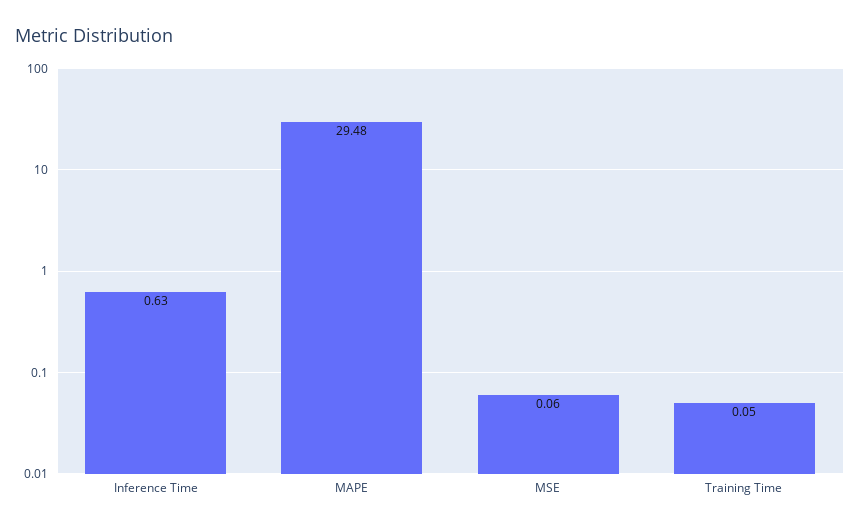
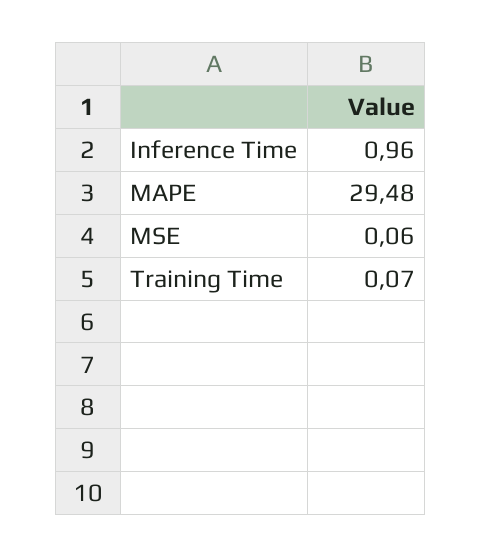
  {
-   "Inference Time": 0.63,
+   "Inference Time": 0.96,
    "MAPE": 29.48,
    "MSE": 0.06,
-   "Training Time": 0.05
+   "Training Time": 0.07
  }

